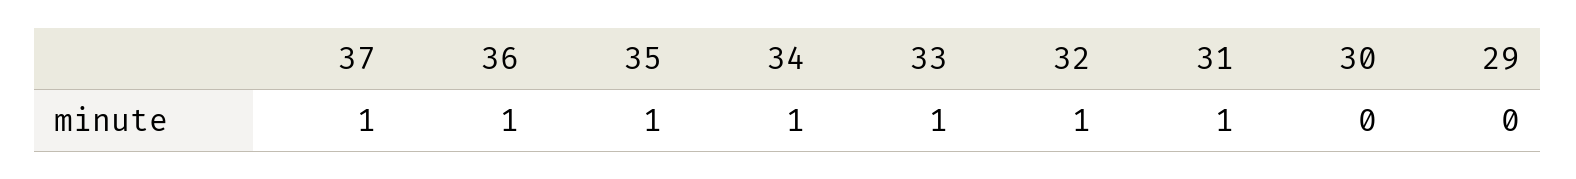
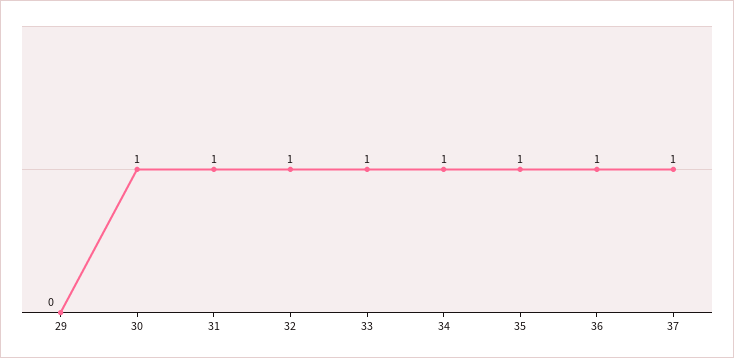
  {
    "37": 1,
    "36": 1,
    "35": 1,
    "34": 1,
    "33": 1,
    "32": 1,
    "31": 1,
-   "30": 0,
+   "30": 1,
    "29": 0
  }

